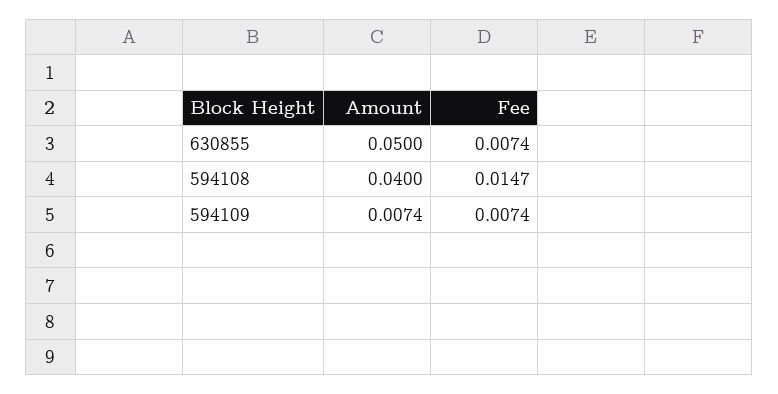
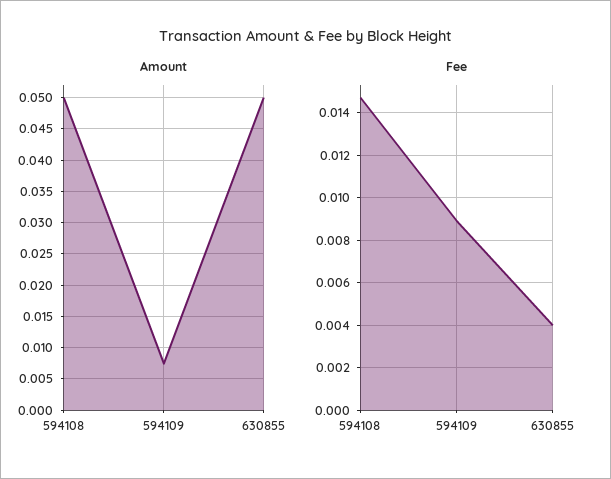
  {
    "Amount": {
      "630855": 0.05,
-     "594108": 0.04,
+     "594108": 0.05,
      "594109": 0.0074
    },
    "Fee": {
-     "630855": 0.0074,
+     "630855": 0.004,
      "594108": 0.0147,
-     "594109": 0.0074
+     "594109": 0.009
    }
  }

